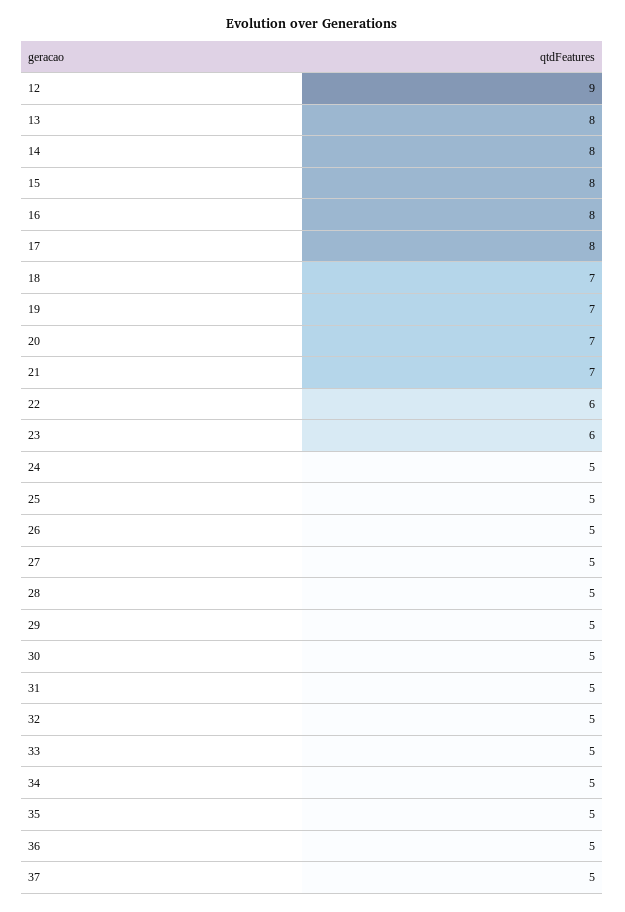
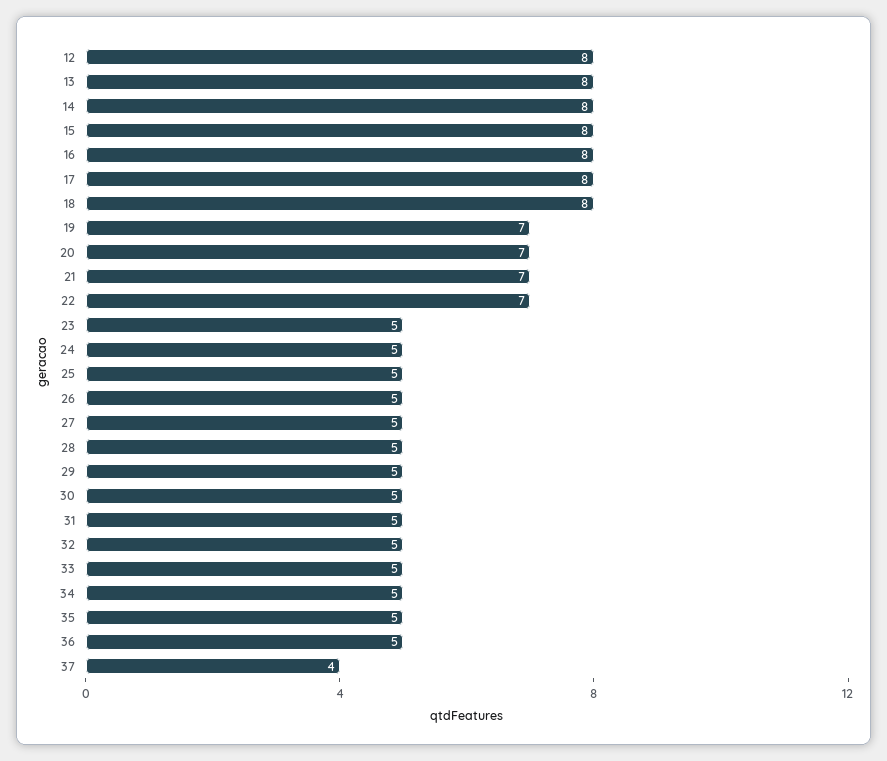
  {
-   "12": 9,
+   "12": 8,
    "13": 8,
    "14": 8,
    "15": 8,
    "16": 8,
    "17": 8,
-   "18": 7,
+   "18": 8,
    "19": 7,
    "20": 7,
    "21": 7,
-   "22": 6,
+   "22": 7,
-   "23": 6,
+   "23": 5,
    "24": 5,
    "25": 5,
    "26": 5,
    "27": 5,
    "28": 5,
    "29": 5,
    "30": 5,
    "31": 5,
    "32": 5,
    "33": 5,
    "34": 5,
    "35": 5,
    "36": 5,
-   "37": 5
+   "37": 4
  }

